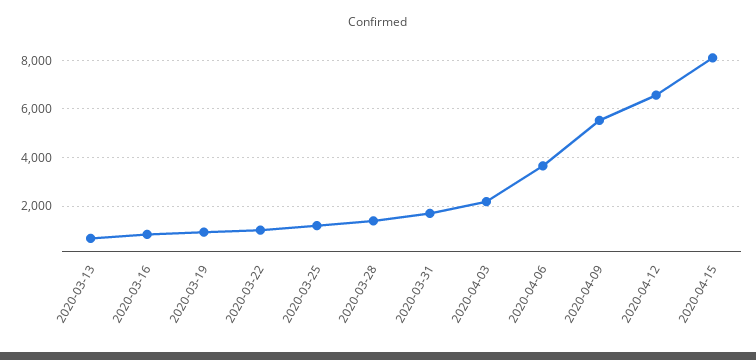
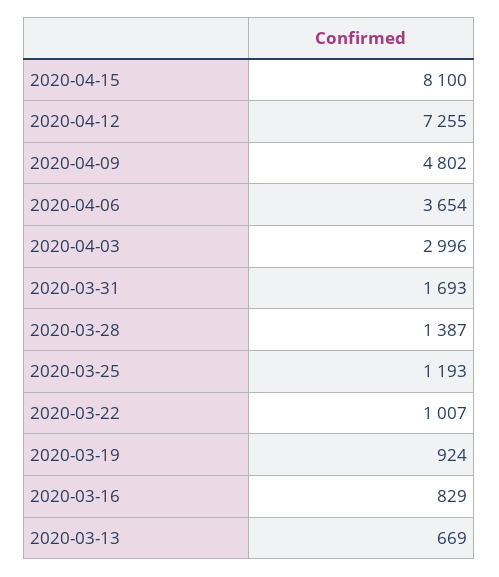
  {
    "2020-03-13": 669,
    "2020-03-16": 829,
    "2020-03-19": 924,
    "2020-03-22": 1007,
    "2020-03-25": 1193,
    "2020-03-28": 1387,
    "2020-03-31": 1693,
-   "2020-04-03": 2250,
+   "2020-04-03": 2996,
    "2020-04-06": 3654,
-   "2020-04-09": 5500,
+   "2020-04-09": 4802,
-   "2020-04-12": 6500,
+   "2020-04-12": 7255,
    "2020-04-15": 8100
  }

